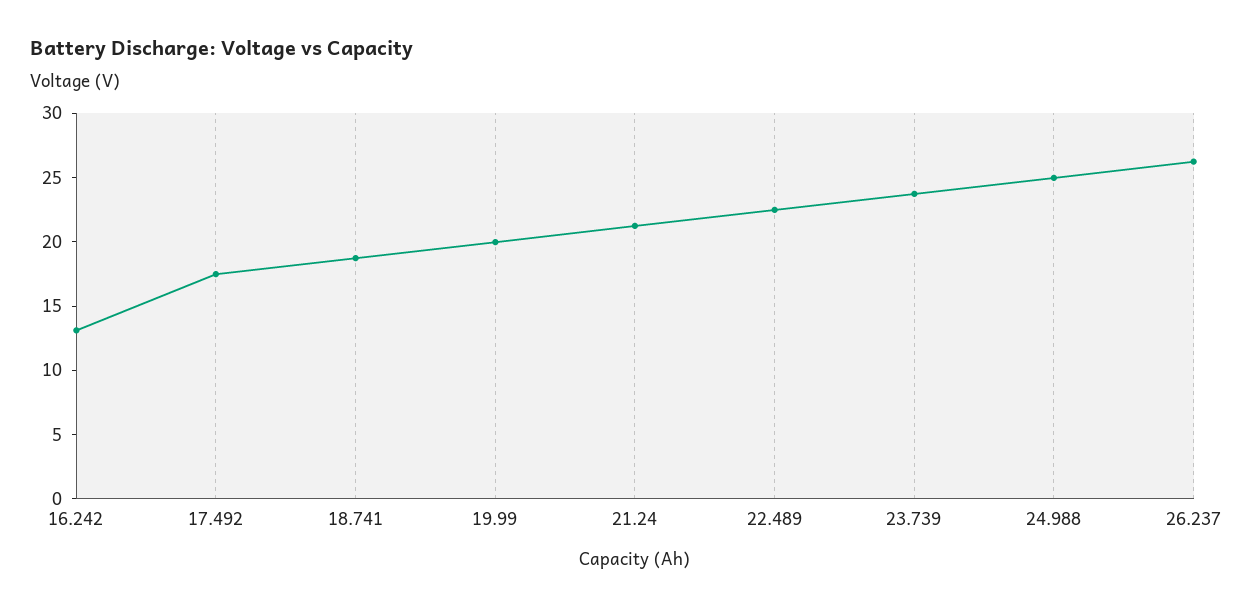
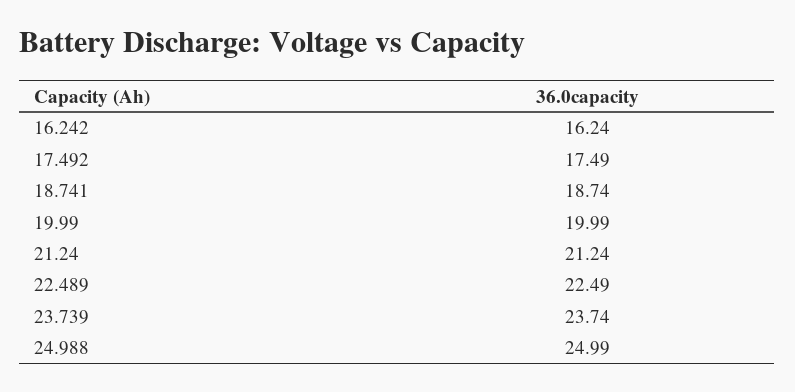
  {
-   "16.242": 13,
+   "16.242": 16.24,
    "17.492": 17.49,
    "18.741": 18.74,
    "19.99": 19.99,
    "21.24": 21.24,
    "22.489": 22.49,
    "23.739": 23.74,
-   "24.988": 24.99,
+   "24.988": 24.99
-   "26.237": 26
  }

